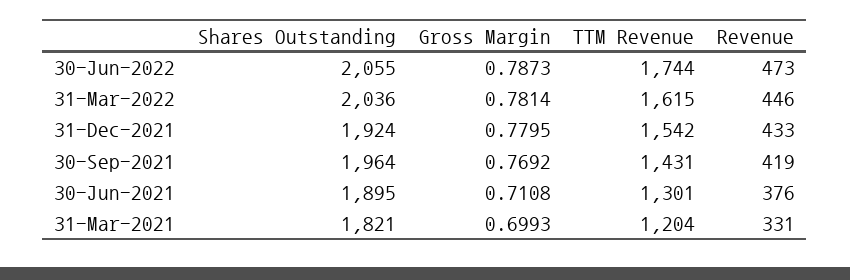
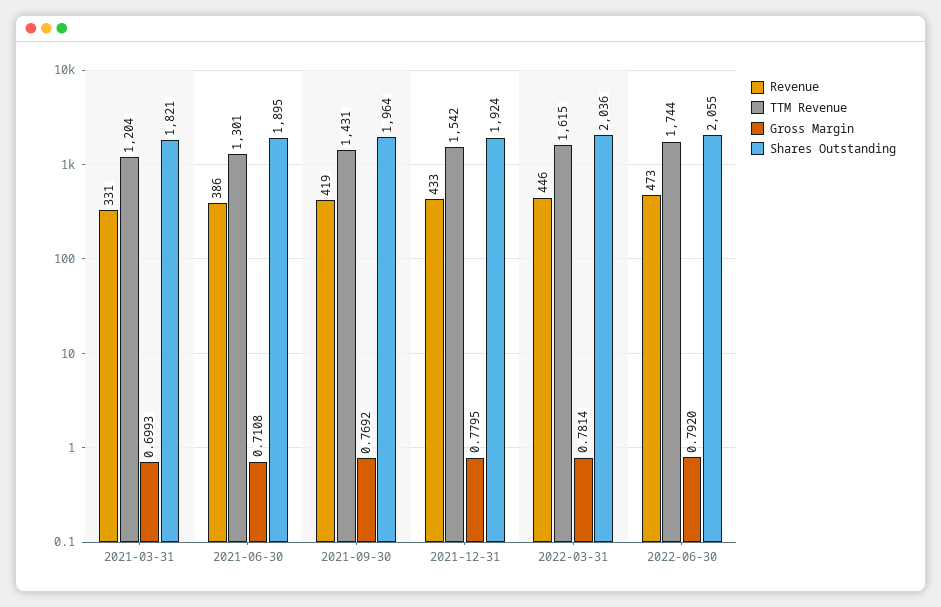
  {
    "Shares Outstanding": {
      "30-Jun-2022": 2055,
      "31-Mar-2022": 2036,
      "31-Dec-2021": 1924,
      "30-Sep-2021": 1964,
      "30-Jun-2021": 1895,
      "31-Mar-2021": 1821
    },
    "Gross Margin": {
-     "30-Jun-2022": 0.7873,
+     "30-Jun-2022": 0.792,
      "31-Mar-2022": 0.7814,
      "31-Dec-2021": 0.7795,
      "30-Sep-2021": 0.7692,
      "30-Jun-2021": 0.7108,
      "31-Mar-2021": 0.6993
    },
    "TTM Revenue": {
      "30-Jun-2022": 1744,
      "31-Mar-2022": 1615,
      "31-Dec-2021": 1542,
      "30-Sep-2021": 1431,
      "30-Jun-2021": 1301,
      "31-Mar-2021": 1204
    },
    "Revenue": {
      "30-Jun-2022": 473,
      "31-Mar-2022": 446,
      "31-Dec-2021": 433,
      "30-Sep-2021": 419,
-     "30-Jun-2021": 376,
+     "30-Jun-2021": 386,
      "31-Mar-2021": 331
    }
  }

